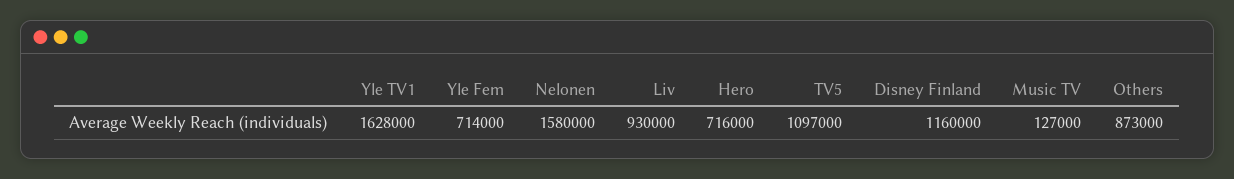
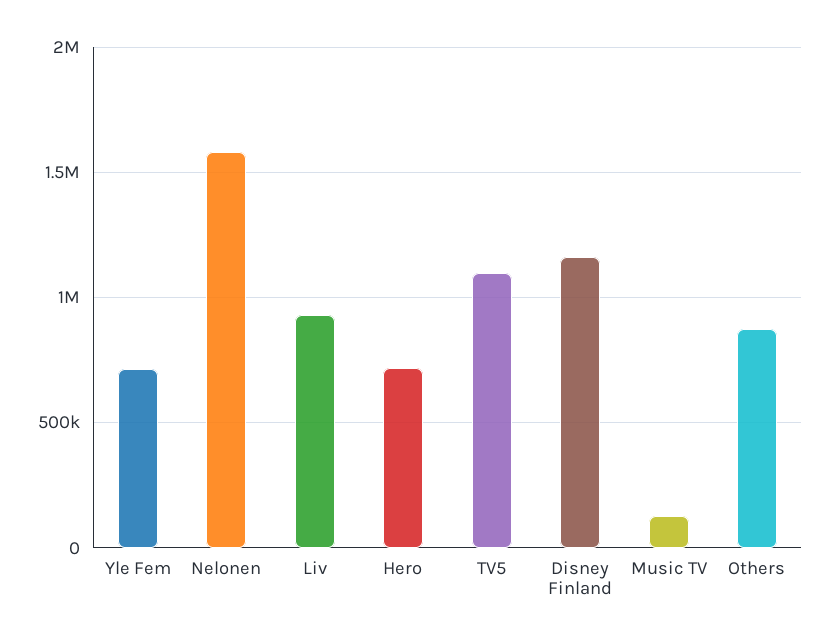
  {
-   "Yle TV1": 1628000,
    "Yle Fem": 714000,
    "Nelonen": 1580000,
    "Liv": 930000,
    "Hero": 716000,
    "TV5": 1097000,
    "Disney Finland": 1160000,
    "Music TV": 127000,
    "Others": 873000
  }

